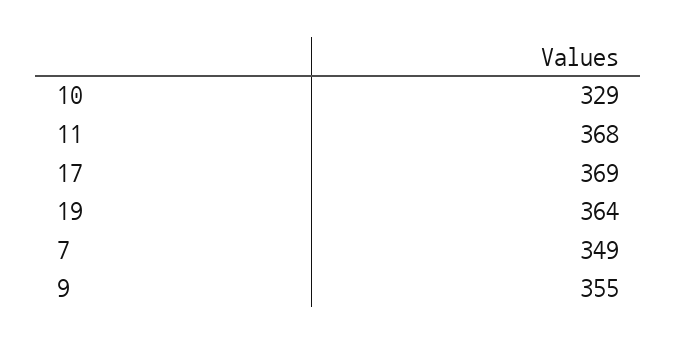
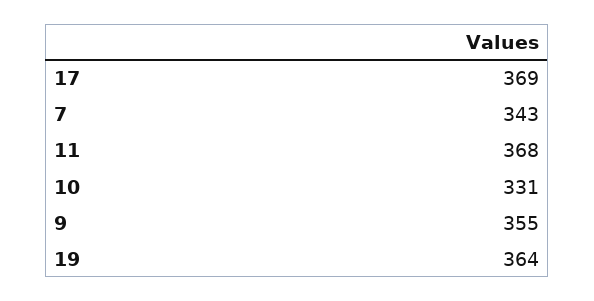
  {
-   "10": 329,
+   "10": 331,
    "11": 368,
    "17": 369,
    "19": 364,
-   "7": 349,
+   "7": 343,
    "9": 355
  }

